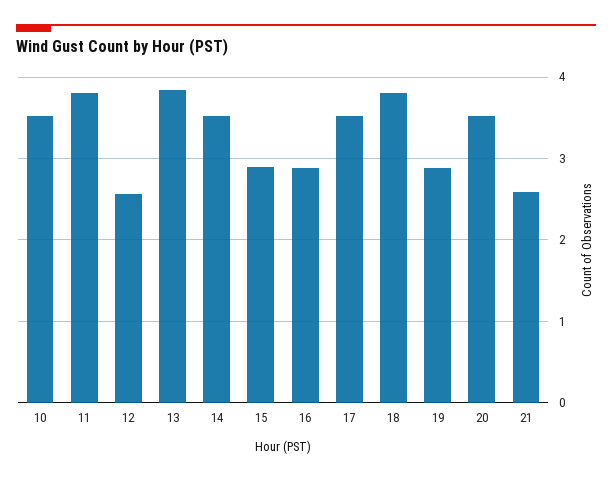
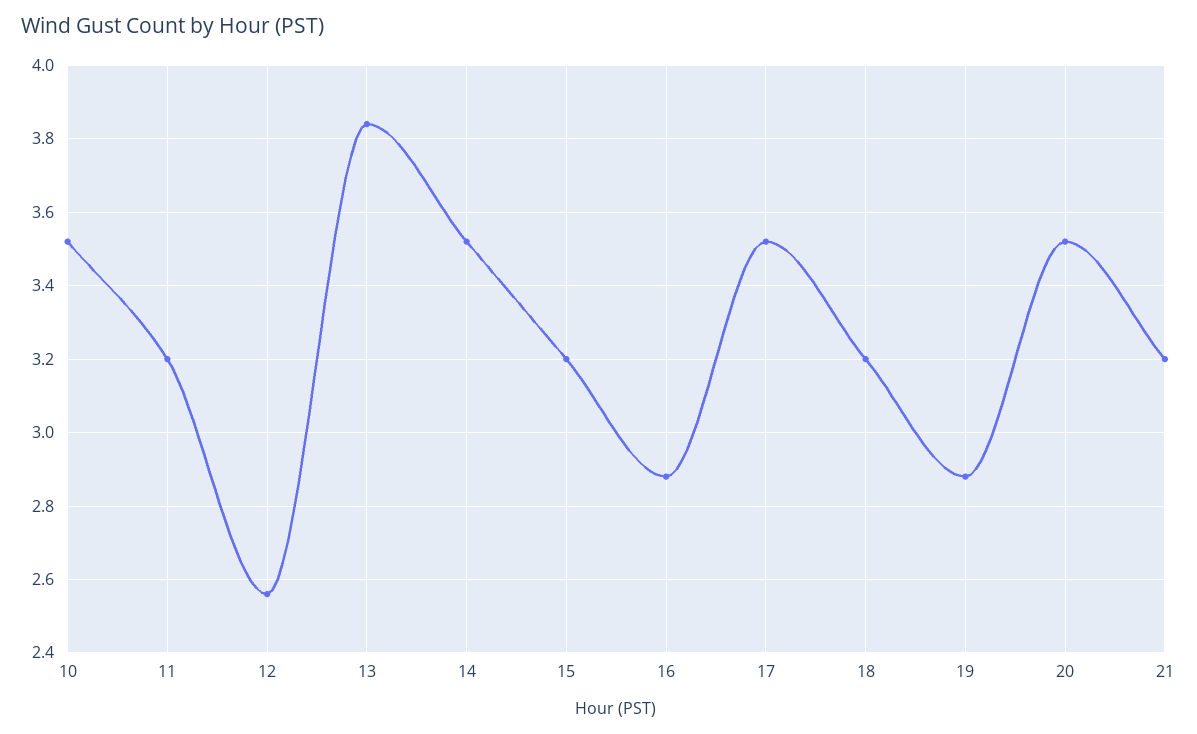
  {
    "10": 3.5,
-   "11": 3.8,
+   "11": 3.2,
    "12": 2.55,
    "13": 3.85,
    "14": 3.5,
-   "15": 2.9,
+   "15": 3.2,
    "16": 2.9,
    "17": 3.5,
-   "18": 3.8,
+   "18": 3.2,
    "19": 2.9,
    "20": 3.5,
-   "21": 2.6
+   "21": 3.2
  }

